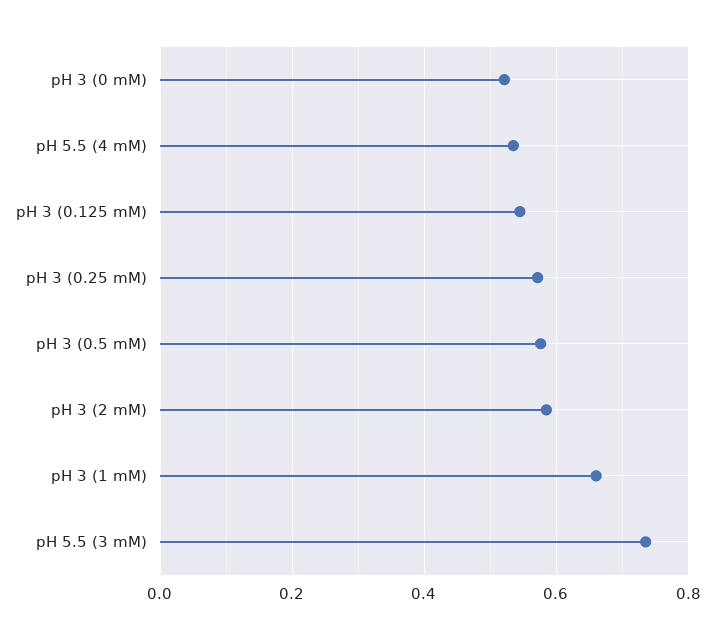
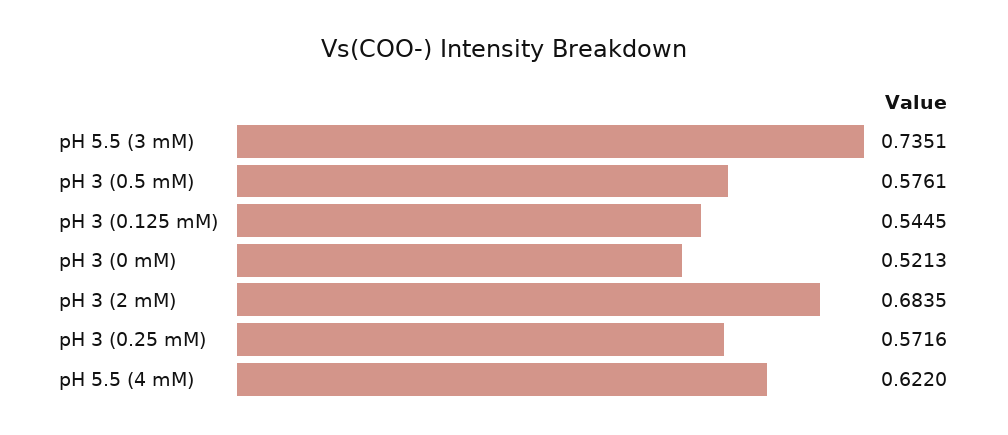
  {
    "pH 3 (0 mM)": 0.5213,
-   "pH 5.5 (4 mM)": 0.54,
+   "pH 5.5 (4 mM)": 0.622,
    "pH 3 (0.125 mM)": 0.5445,
    "pH 3 (0.25 mM)": 0.5716,
    "pH 3 (0.5 mM)": 0.5761,
-   "pH 3 (2 mM)": 0.58,
+   "pH 3 (2 mM)": 0.6835,
-   "pH 3 (1 mM)": 0.66,
    "pH 5.5 (3 mM)": 0.7351
  }

